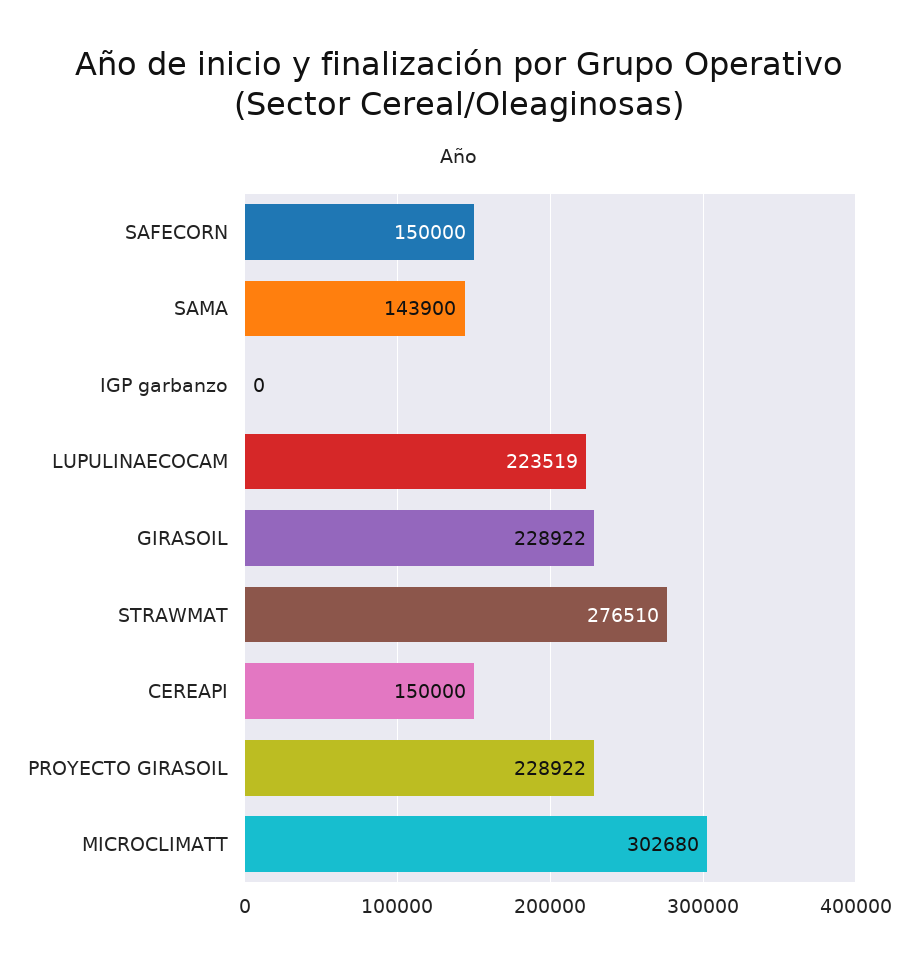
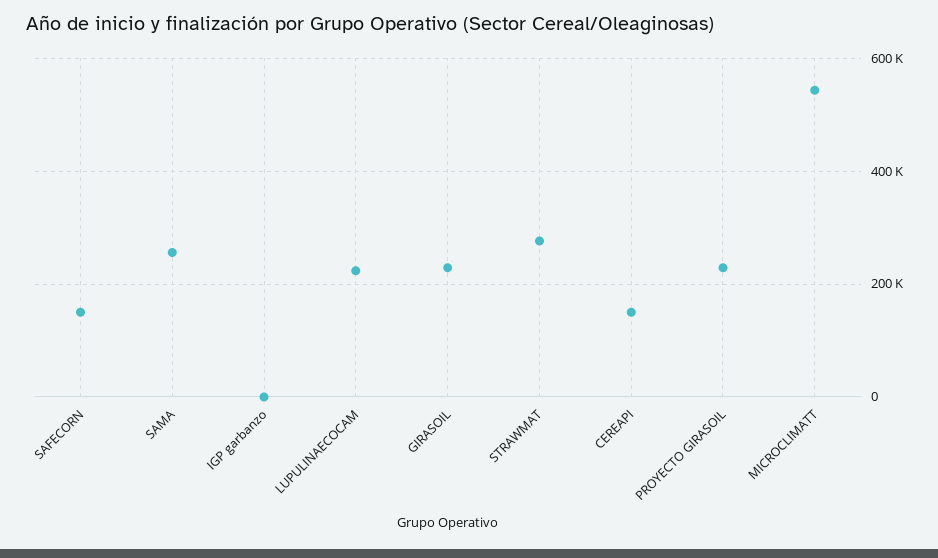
  {
    "SAFECORN": 150000,
-   "SAMA": 143900,
+   "SAMA": 260000,
    "IGP garbanzo": 0,
    "LUPULINAECOCAM": 223519,
    "GIRASOIL": 228922,
    "STRAWMAT": 276510,
    "CEREAPI": 150000,
    "PROYECTO GIRASOIL": 228922,
-   "MICROCLIMATT": 302680
+   "MICROCLIMATT": 540000
  }

